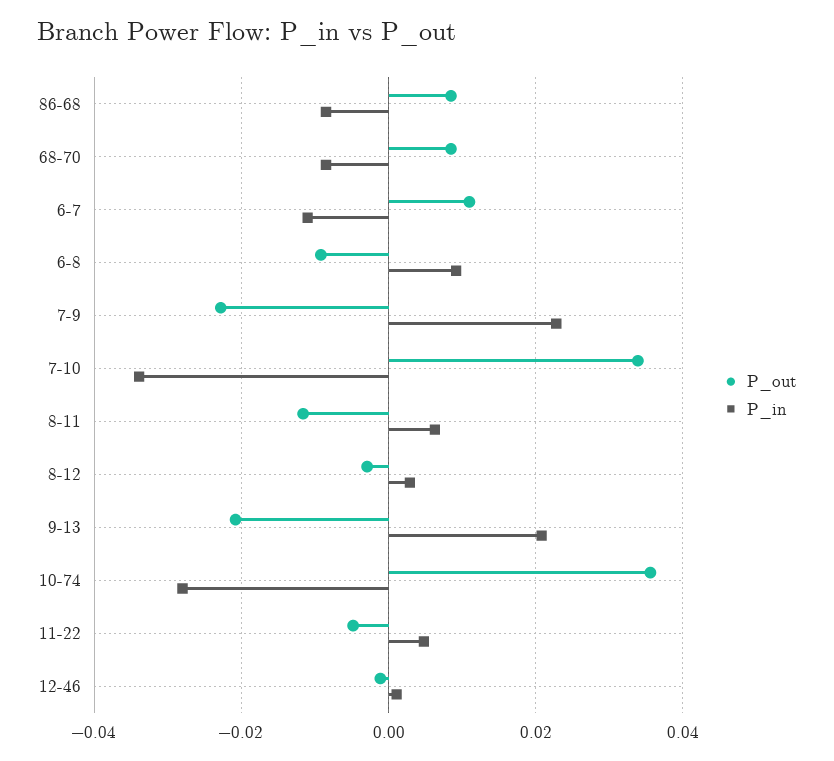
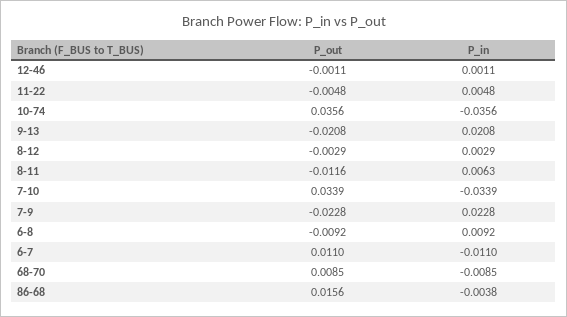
  {
    "P_out": {
-     "86-68": 0.008,
+     "86-68": 0.0156,
      "68-70": 0.0085,
      "6-7": 0.011,
      "6-8": -0.0092,
      "7-9": -0.0228,
      "7-10": 0.0339,
      "8-11": -0.0116,
      "8-12": -0.0029,
      "9-13": -0.0208,
      "10-74": 0.0356,
      "11-22": -0.0048,
      "12-46": -0.0011
    },
    "P_in": {
-     "86-68": -0.008,
+     "86-68": -0.0038,
      "68-70": -0.0085,
      "6-7": -0.011,
      "6-8": 0.0092,
      "7-9": 0.0228,
      "7-10": -0.0339,
      "8-11": 0.0063,
      "8-12": 0.0029,
      "9-13": 0.0208,
-     "10-74": -0.028,
+     "10-74": -0.0356,
      "11-22": 0.0048,
      "12-46": 0.0011
    }
  }

